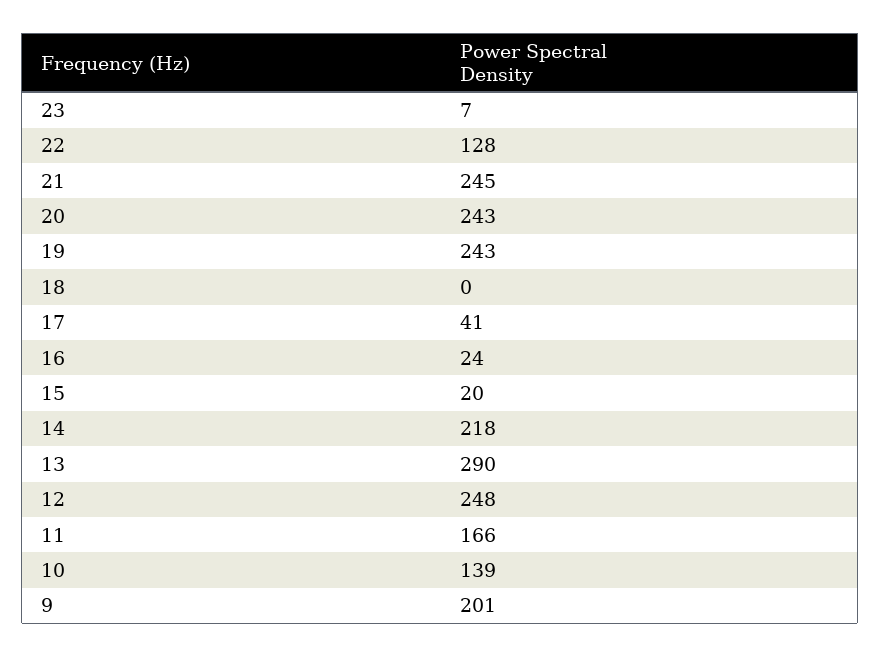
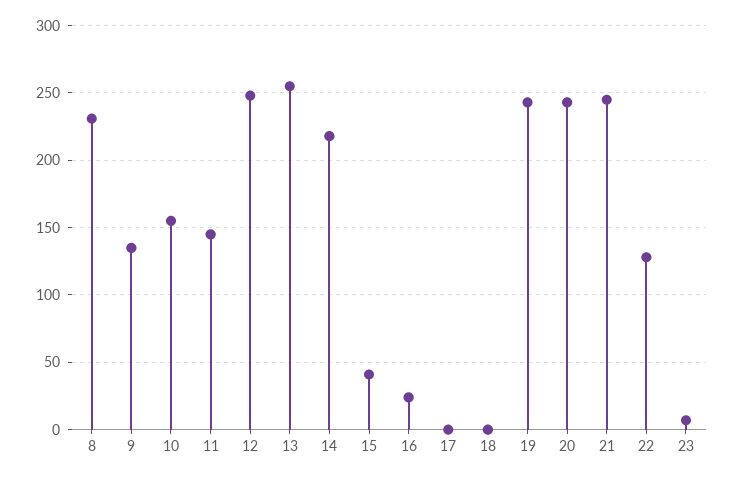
  {
    "23": 7,
    "22": 128,
    "21": 245,
    "20": 243,
    "19": 243,
    "18": 0,
-   "17": 41,
+   "17": 0,
    "16": 24,
-   "15": 20,
+   "15": 40,
    "14": 218,
-   "13": 290,
+   "13": 255,
    "12": 248,
-   "11": 166,
+   "11": 145,
-   "10": 139,
+   "10": 155,
-   "9": 201
+   "9": 135,
+   "8": 230
  }

